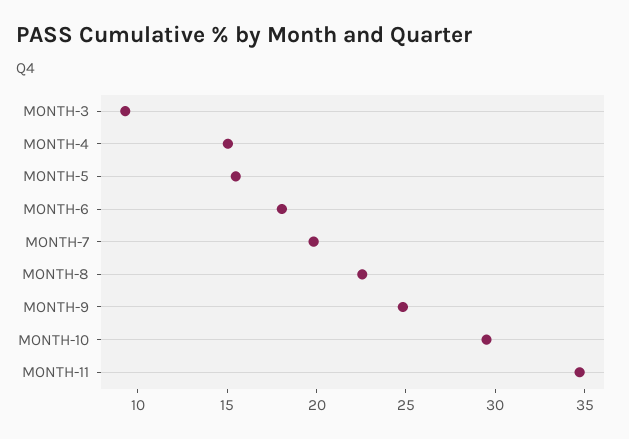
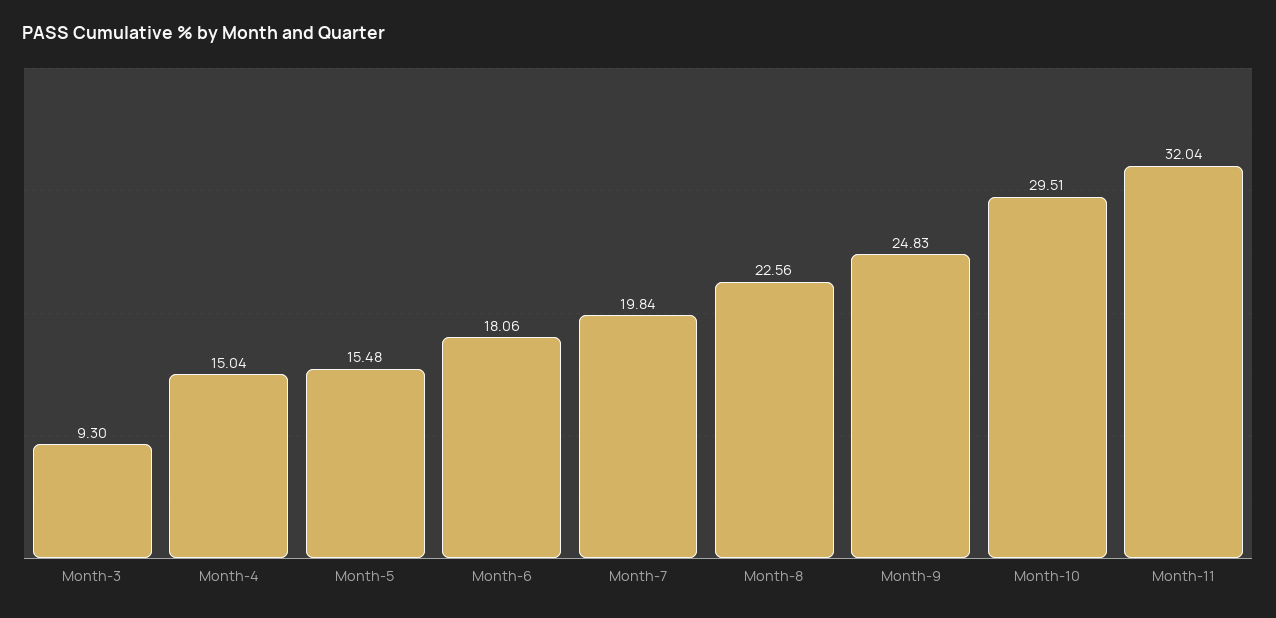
  {
    "MONTH-3": 9.3,
    "MONTH-4": 15.04,
    "MONTH-5": 15.48,
    "MONTH-6": 18.06,
    "MONTH-7": 19.84,
    "MONTH-8": 22.56,
    "MONTH-9": 24.83,
    "MONTH-10": 29.51,
-   "MONTH-11": 35
+   "MONTH-11": 32.04
  }

